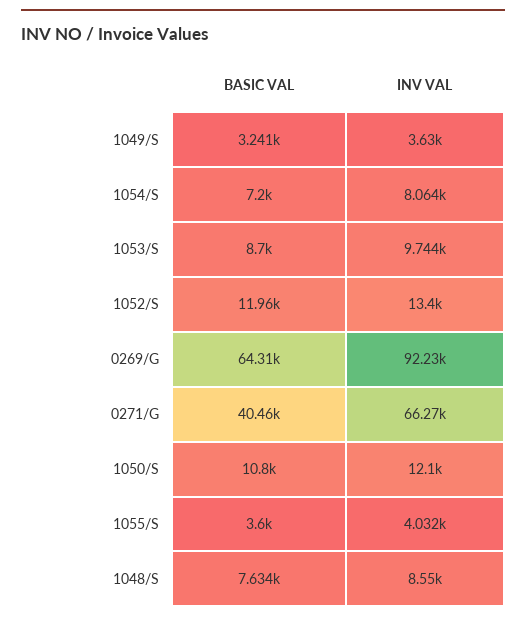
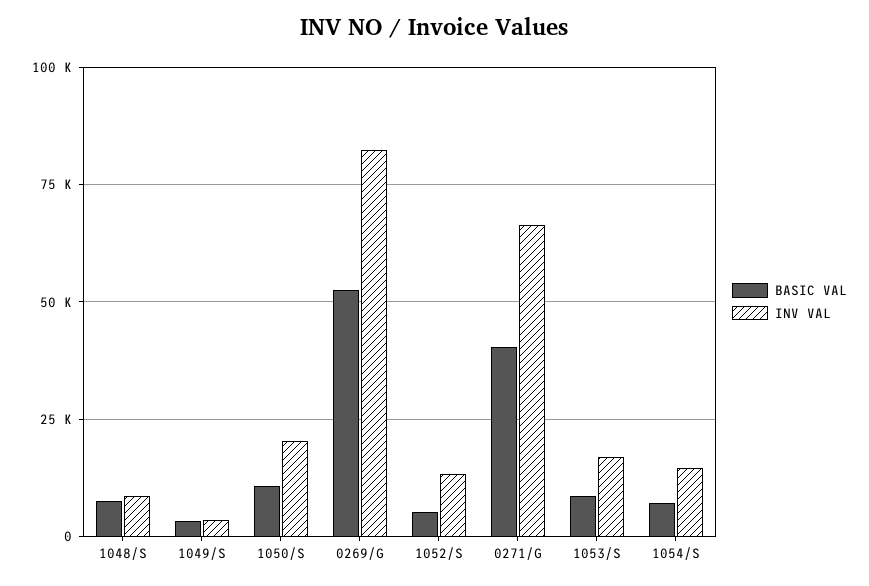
  {
    "BASIC VAL": {
      "1049/S": 3241,
      "1054/S": 7200,
      "1053/S": 8700,
-     "1052/S": 11960,
+     "1052/S": 5000,
-     "0269/G": 64310,
+     "0269/G": 52500,
      "0271/G": 40460,
      "1050/S": 10800,
-     "1055/S": 3600,
      "1048/S": 7634
    },
    "INV VAL": {
      "1049/S": 3630,
-     "1054/S": 8064,
+     "1054/S": 15000,
-     "1053/S": 9744,
+     "1053/S": 17500,
      "1052/S": 13400,
-     "0269/G": 92230,
+     "0269/G": 82500,
      "0271/G": 66270,
-     "1050/S": 12100,
+     "1050/S": 20000,
-     "1055/S": 4032,
      "1048/S": 8550
    }
  }

